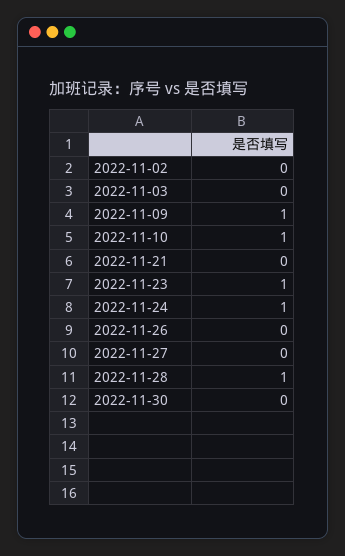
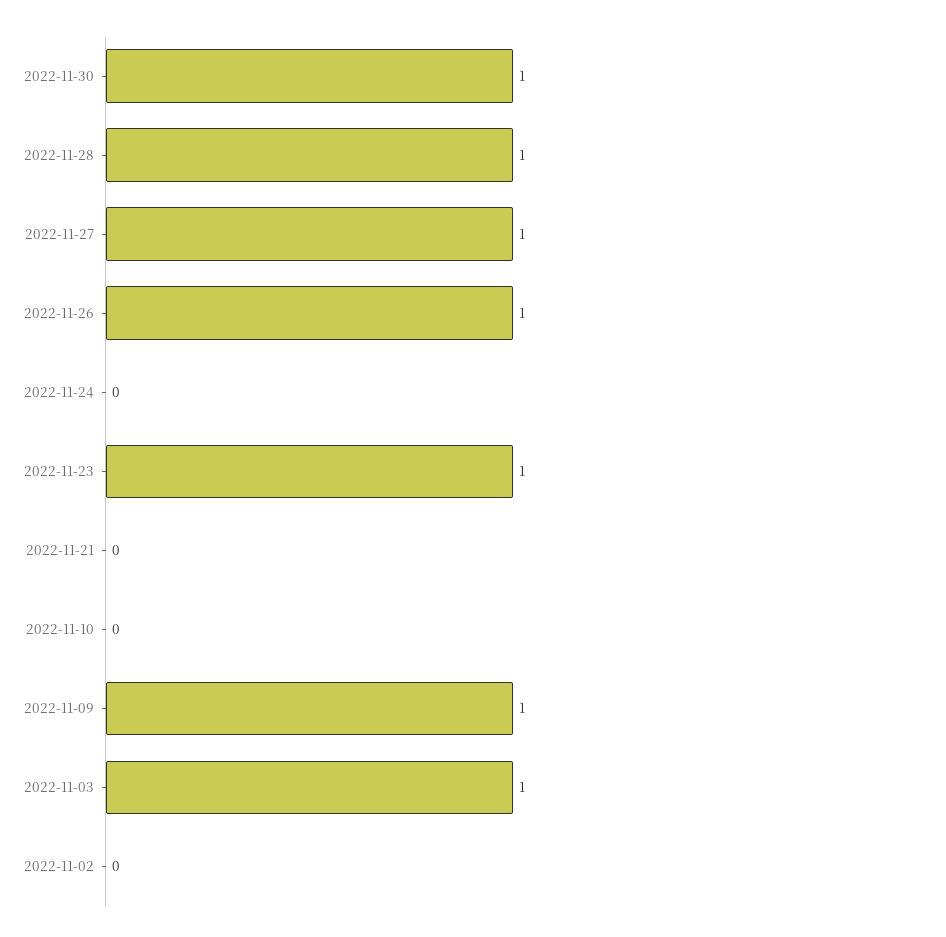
  {
    "2022-11-02": 0,
-   "2022-11-03": 0,
+   "2022-11-03": 1,
    "2022-11-09": 1,
-   "2022-11-10": 1,
+   "2022-11-10": 0,
    "2022-11-21": 0,
    "2022-11-23": 1,
-   "2022-11-24": 1,
+   "2022-11-24": 0,
-   "2022-11-26": 0,
+   "2022-11-26": 1,
-   "2022-11-27": 0,
+   "2022-11-27": 1,
    "2022-11-28": 1,
-   "2022-11-30": 0
+   "2022-11-30": 1
  }

